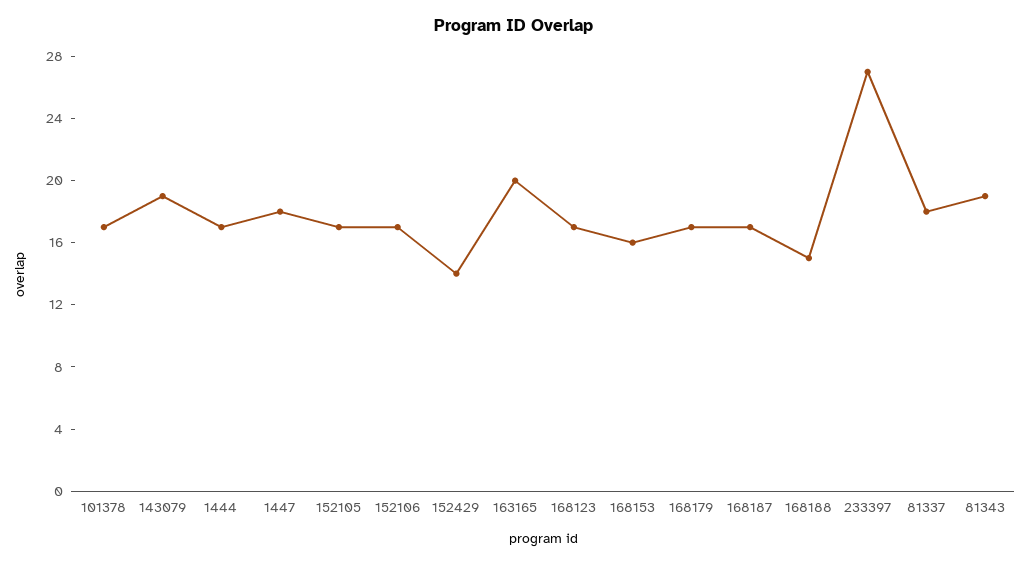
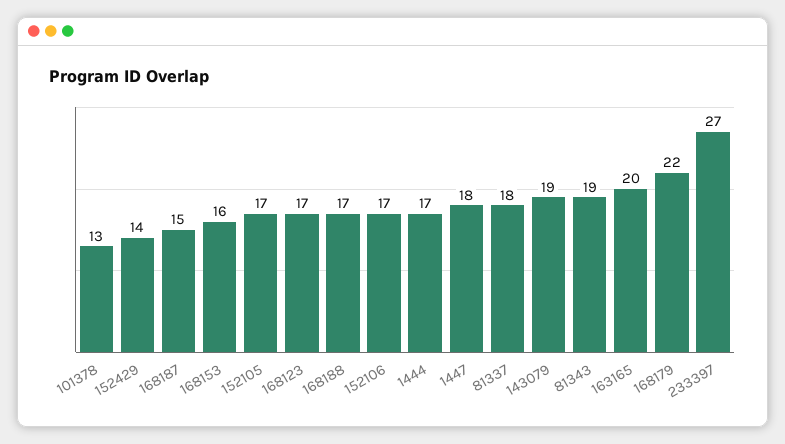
  {
-   "101378": 17,
+   "101378": 13,
    "143079": 19,
    "1444": 17,
    "1447": 18,
    "152105": 17,
    "152106": 17,
    "152429": 14,
    "163165": 20,
    "168123": 17,
    "168153": 16,
-   "168179": 17,
+   "168179": 22,
-   "168187": 17,
+   "168187": 15,
-   "168188": 15,
+   "168188": 17,
    "233397": 27,
    "81337": 18,
    "81343": 19
  }

